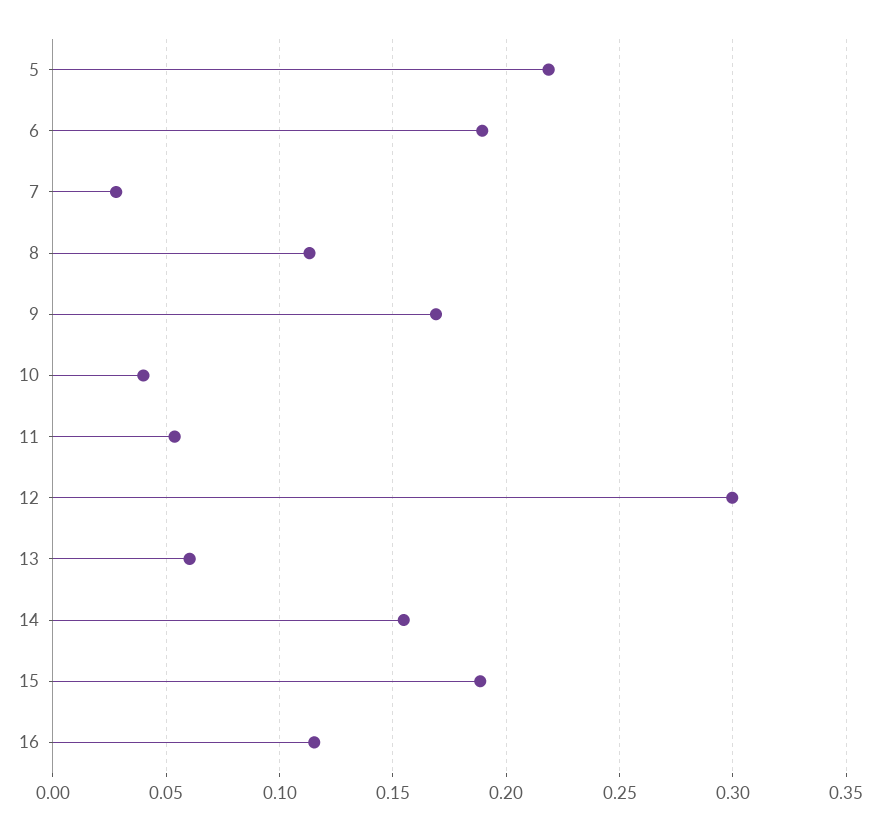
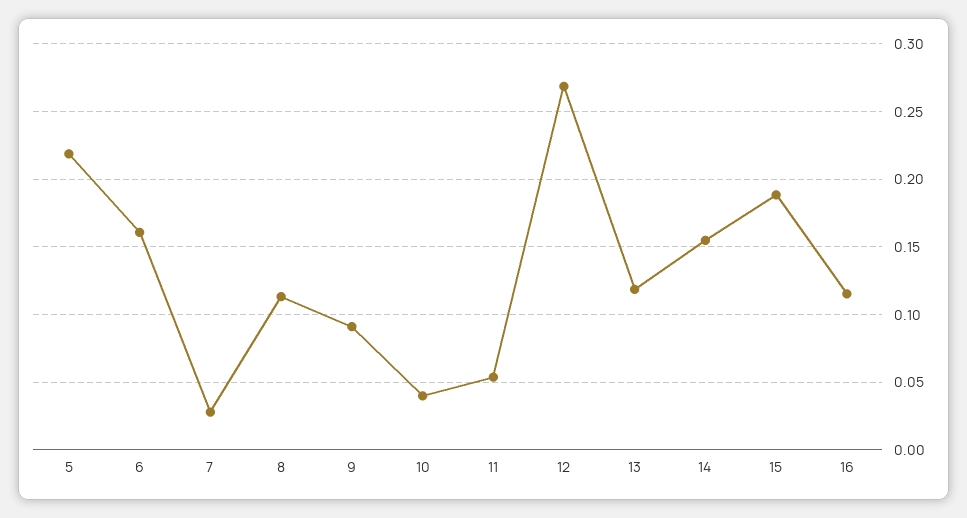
  {
    "5": 0.22,
-   "6": 0.19,
+   "6": 0.16,
    "7": 0.03,
    "8": 0.115,
-   "9": 0.17,
+   "9": 0.09,
    "10": 0.04,
    "11": 0.055,
-   "12": 0.3,
+   "12": 0.27,
-   "13": 0.06,
+   "13": 0.12,
    "14": 0.155,
    "15": 0.19,
    "16": 0.115
  }

